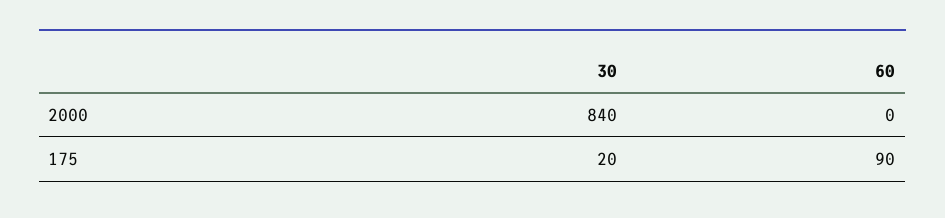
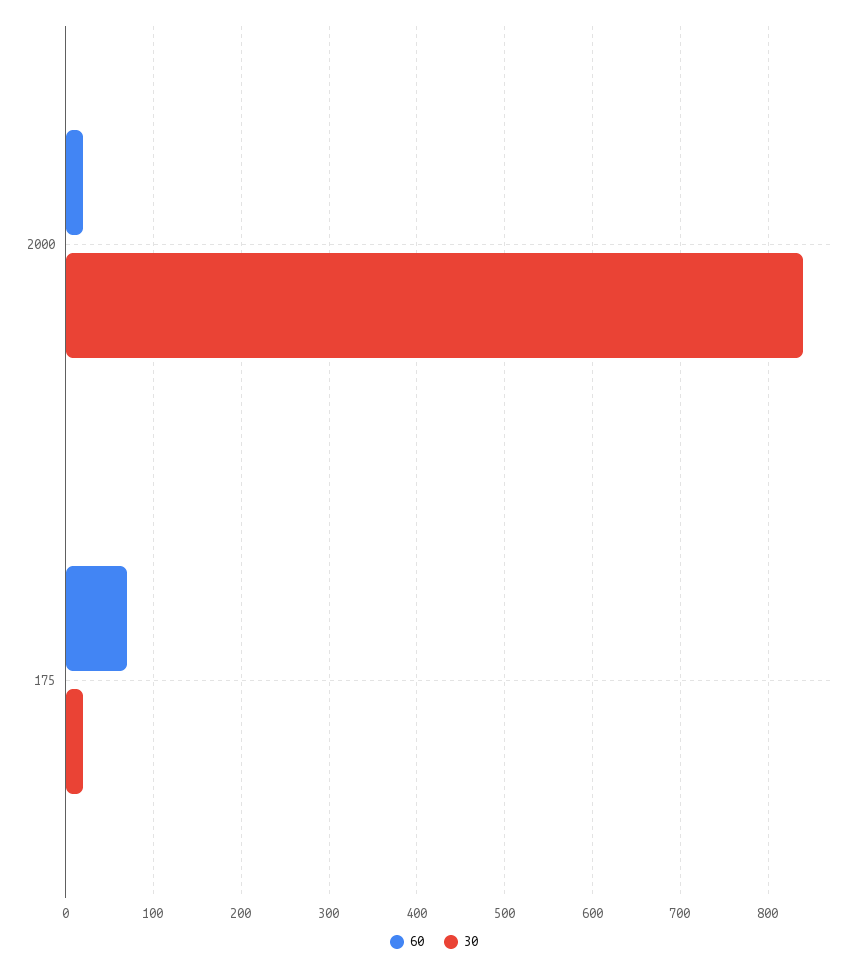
  {
    "30": {
      "2000": 840,
      "175": 20
    },
    "60": {
-     "2000": 0,
+     "2000": 20,
-     "175": 90
+     "175": 70
    }
  }

